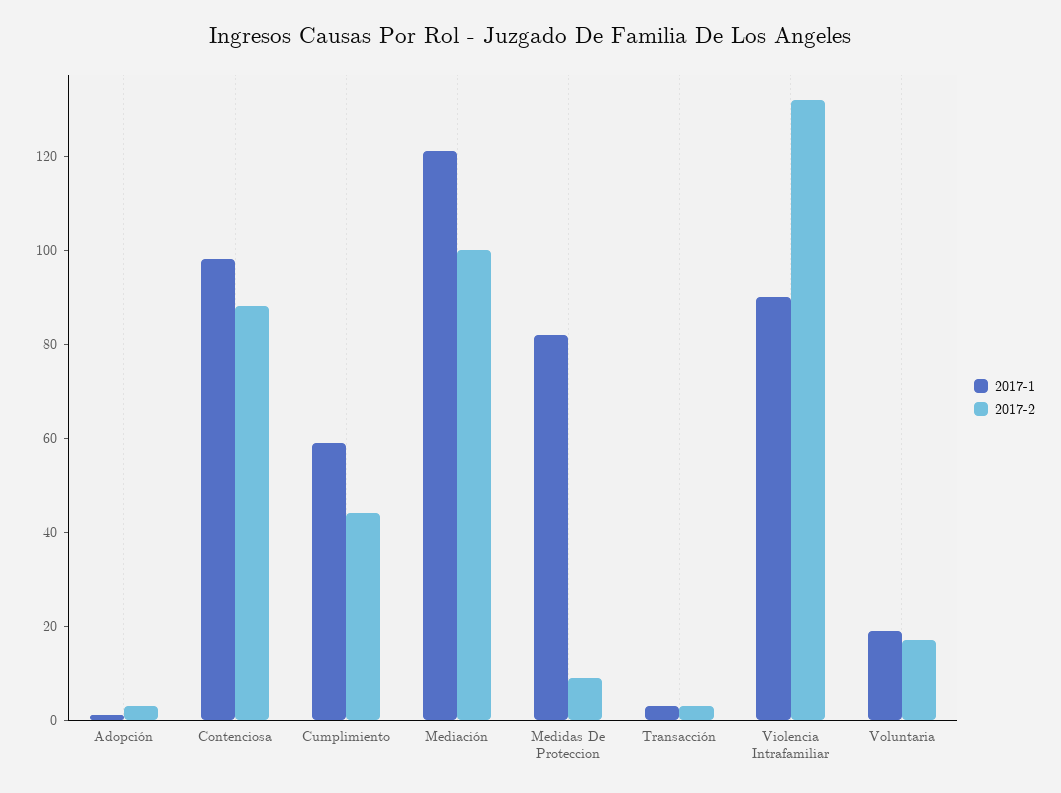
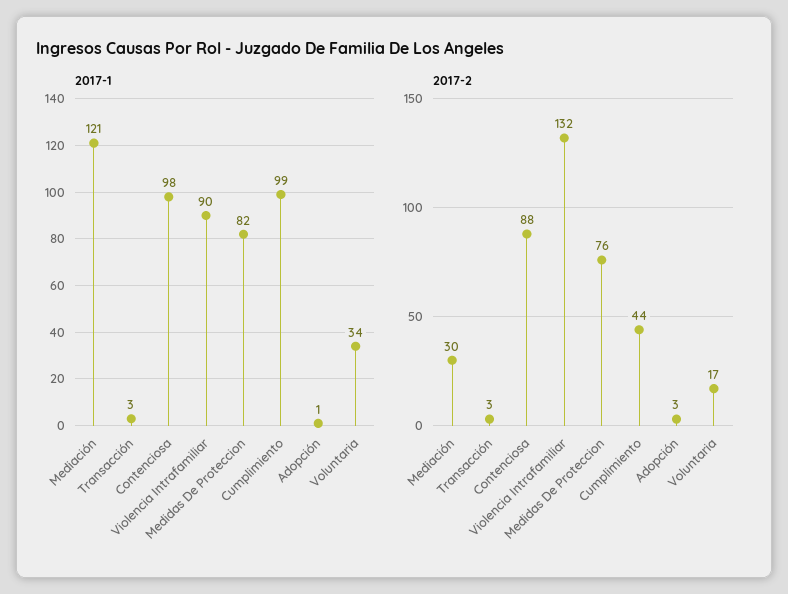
  {
    "2017-1": {
      "Adopción": 1,
      "Contenciosa": 98,
-     "Cumplimiento": 60,
+     "Cumplimiento": 99,
      "Mediación": 121,
      "Medidas De Proteccion": 82,
      "Transacción": 3,
      "Violencia Intrafamiliar": 90,
-     "Voluntaria": 20
+     "Voluntaria": 34
    },
    "2017-2": {
      "Adopción": 3,
      "Contenciosa": 88,
      "Cumplimiento": 44,
-     "Mediación": 100,
+     "Mediación": 30,
-     "Medidas De Proteccion": 10,
+     "Medidas De Proteccion": 76,
      "Transacción": 3,
      "Violencia Intrafamiliar": 132,
      "Voluntaria": 17
    }
  }

